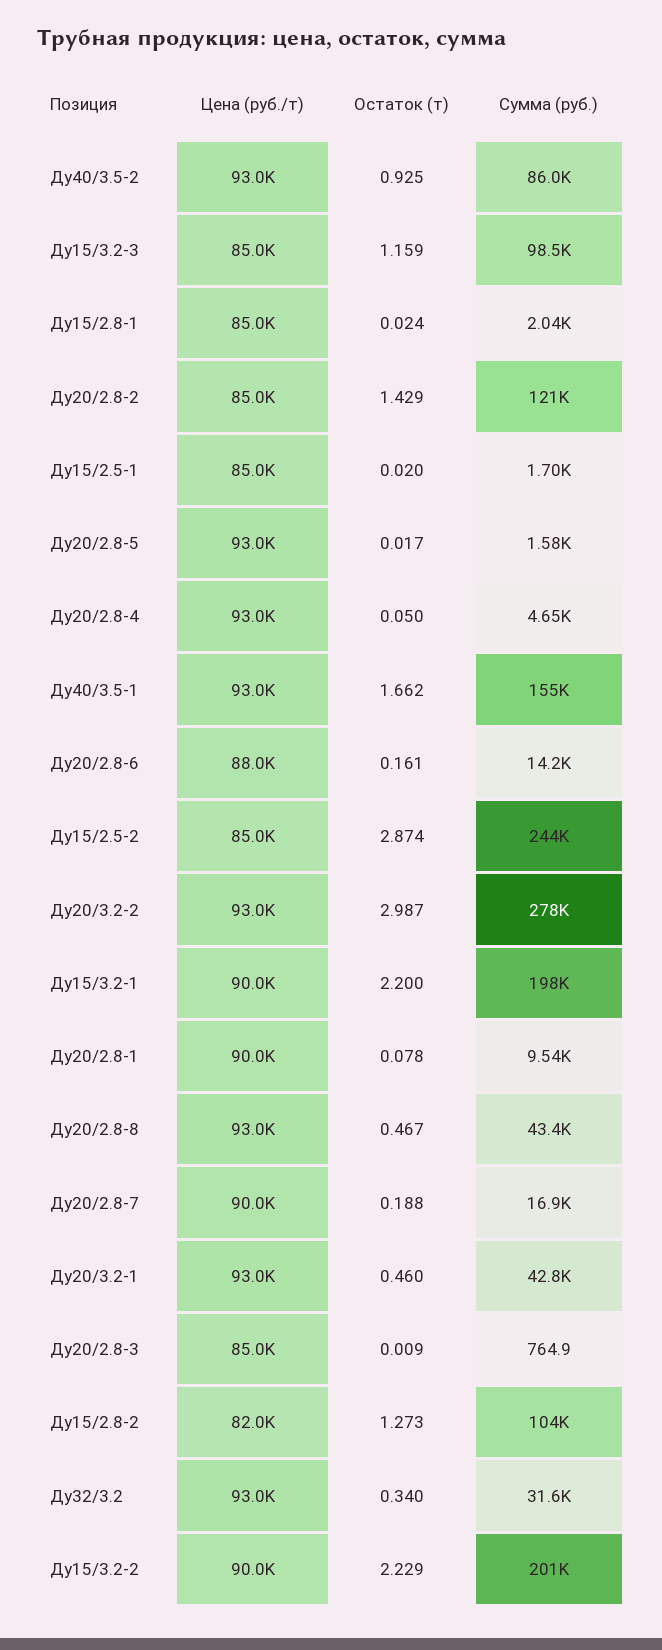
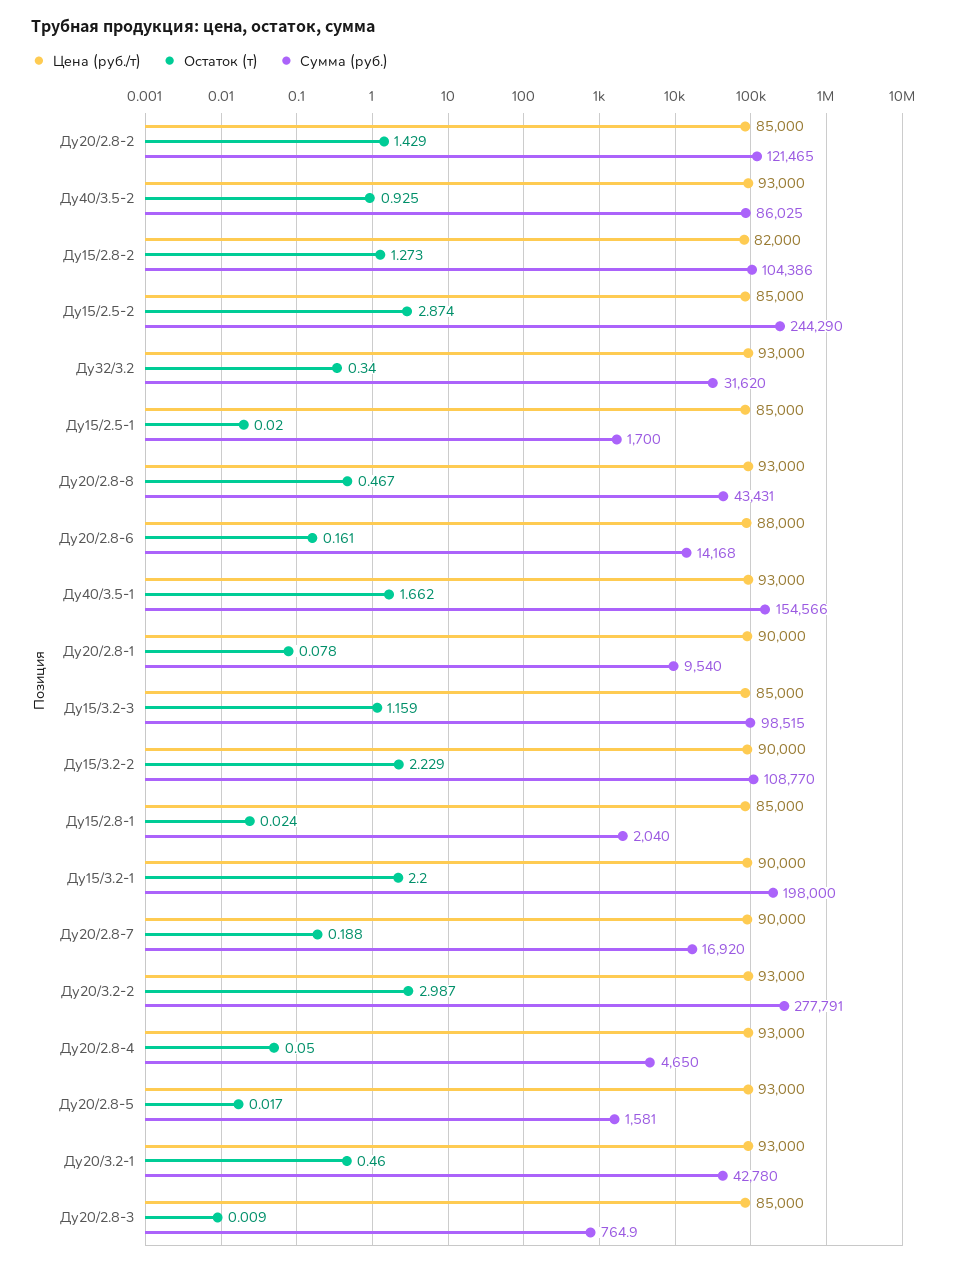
  {
    "Цена (руб./т)": {
      "Ду40/3.5-2": 93000,
      "Ду15/3.2-3": 85000,
      "Ду15/2.8-1": 85000,
      "Ду20/2.8-2": 85000,
      "Ду15/2.5-1": 85000,
      "Ду20/2.8-5": 93000,
      "Ду20/2.8-4": 93000,
      "Ду40/3.5-1": 93000,
      "Ду20/2.8-6": 88000,
      "Ду15/2.5-2": 85000,
      "Ду20/3.2-2": 93000,
      "Ду15/3.2-1": 90000,
      "Ду20/2.8-1": 90000,
      "Ду20/2.8-8": 93000,
      "Ду20/2.8-7": 90000,
      "Ду20/3.2-1": 93000,
      "Ду20/2.8-3": 85000,
      "Ду15/2.8-2": 82000,
      "Ду32/3.2": 93000,
      "Ду15/3.2-2": 90000
    },
    "Остаток (т)": {
      "Ду40/3.5-2": 0.925,
      "Ду15/3.2-3": 1.159,
      "Ду15/2.8-1": 0.024,
      "Ду20/2.8-2": 1.429,
      "Ду15/2.5-1": 0.02,
      "Ду20/2.8-5": 0.017,
      "Ду20/2.8-4": 0.05,
      "Ду40/3.5-1": 1.662,
      "Ду20/2.8-6": 0.161,
      "Ду15/2.5-2": 2.874,
      "Ду20/3.2-2": 2.987,
      "Ду15/3.2-1": 2.2,
      "Ду20/2.8-1": 0.078,
      "Ду20/2.8-8": 0.467,
      "Ду20/2.8-7": 0.188,
      "Ду20/3.2-1": 0.46,
      "Ду20/2.8-3": 0.009,
      "Ду15/2.8-2": 1.273,
      "Ду32/3.2": 0.34,
      "Ду15/3.2-2": 2.229
    },
    "Сумма (руб.)": {
      "Ду40/3.5-2": 86025,
      "Ду15/3.2-3": 98515,
      "Ду15/2.8-1": 2040,
      "Ду20/2.8-2": 121465,
      "Ду15/2.5-1": 1700,
      "Ду20/2.8-5": 1581,
      "Ду20/2.8-4": 4650,
      "Ду40/3.5-1": 154566,
      "Ду20/2.8-6": 14168,
      "Ду15/2.5-2": 244290,
      "Ду20/3.2-2": 277791,
      "Ду15/3.2-1": 198000,
      "Ду20/2.8-1": 9540,
      "Ду20/2.8-8": 43431,
      "Ду20/2.8-7": 16920,
      "Ду20/3.2-1": 42780,
      "Ду20/2.8-3": 764.9,
      "Ду15/2.8-2": 104386,
      "Ду32/3.2": 31620,
-     "Ду15/3.2-2": 201000
+     "Ду15/3.2-2": 108770
    }
  }

